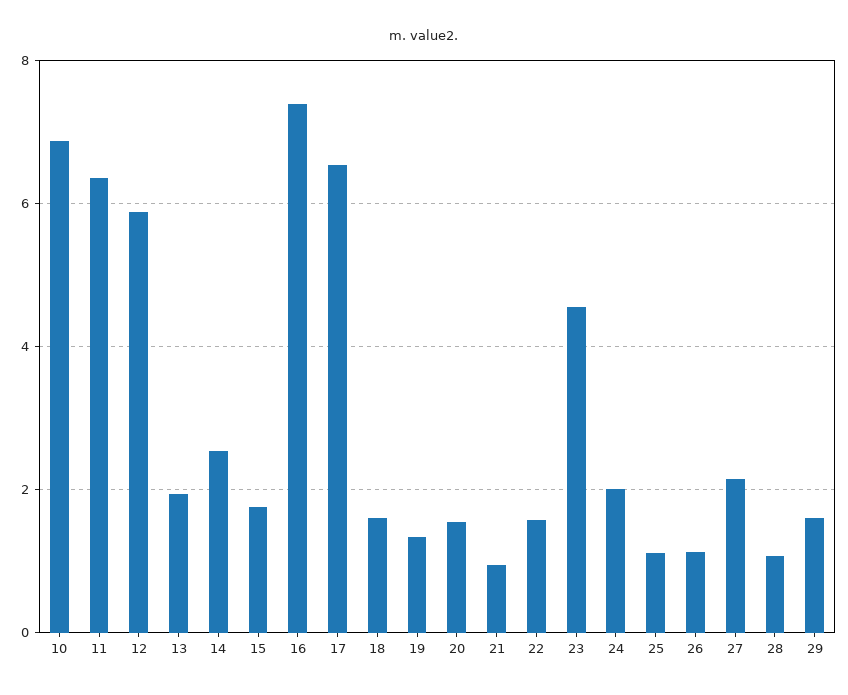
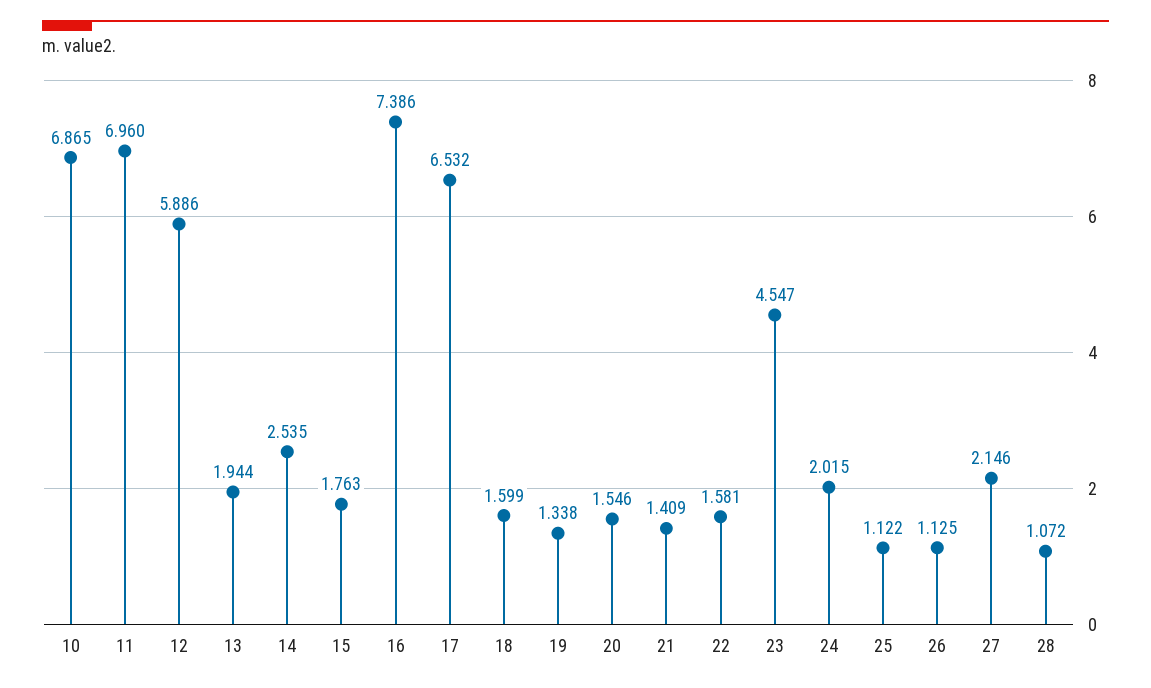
  {
    "10": 6.865,
-   "11": 6.4,
+   "11": 6.96,
    "12": 5.886,
    "13": 1.944,
    "14": 2.535,
    "15": 1.763,
    "16": 7.386,
    "17": 6.532,
    "18": 1.599,
    "19": 1.338,
    "20": 1.546,
-   "21": 1,
+   "21": 1.409,
    "22": 1.581,
    "23": 4.547,
    "24": 2.015,
    "25": 1.122,
    "26": 1.125,
    "27": 2.146,
-   "28": 1.072,
+   "28": 1.072
-   "29": 1.6
  }

